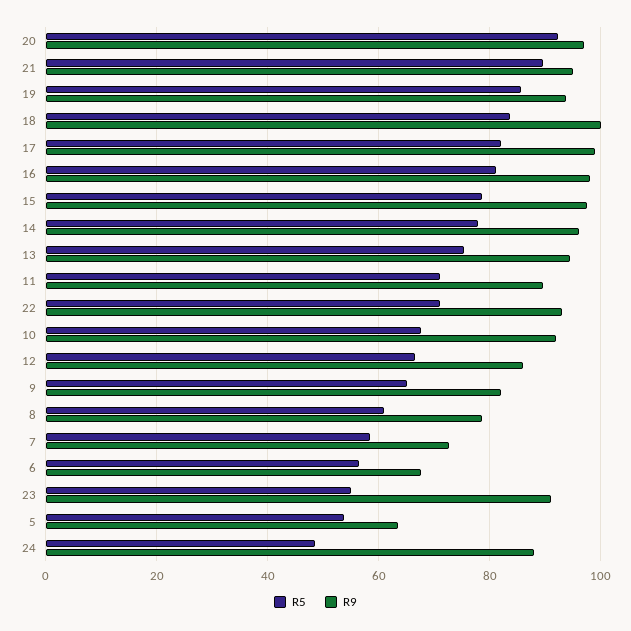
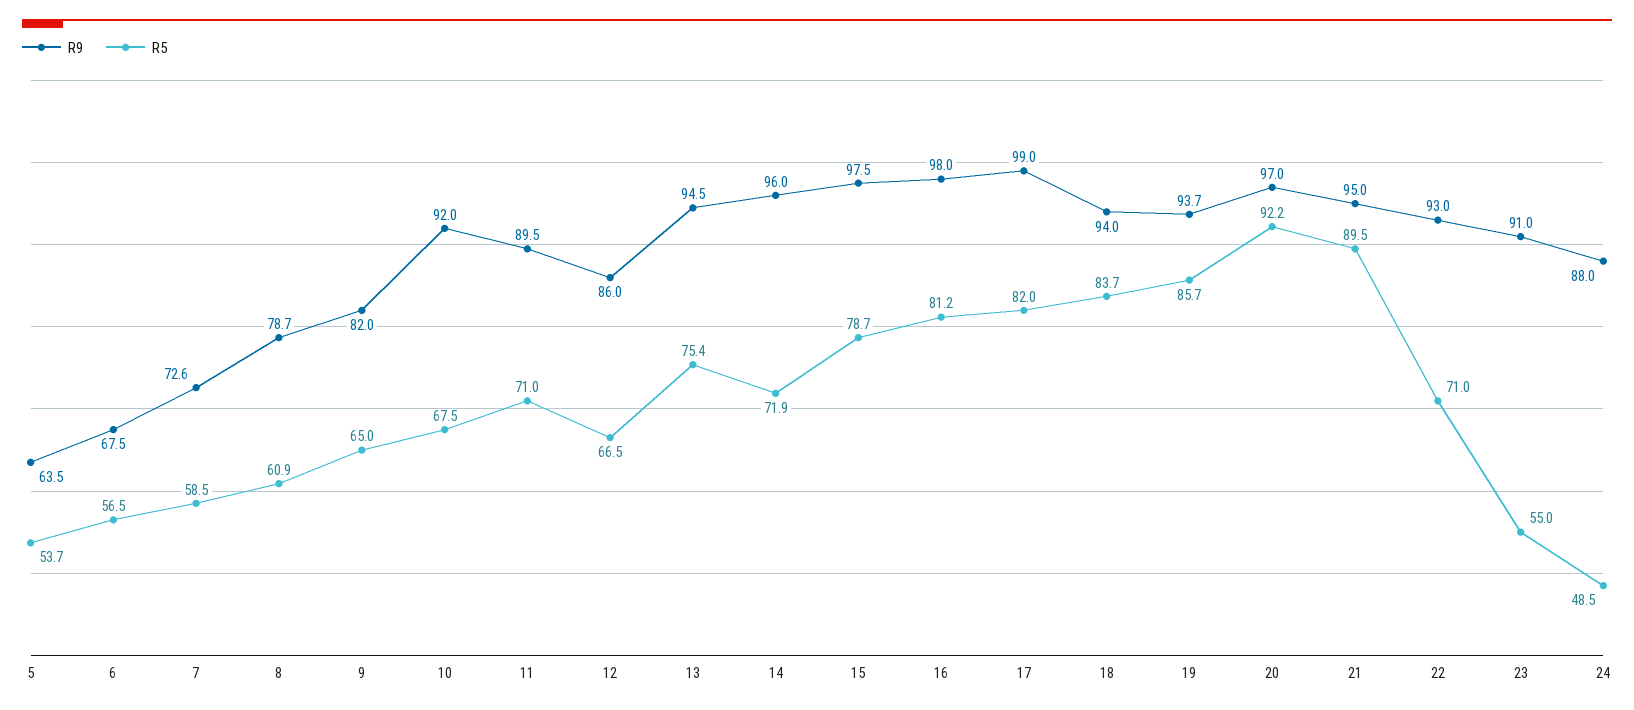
  {
    "R5": {
      "20": 92.2,
      "21": 89.5,
      "19": 85.7,
      "18": 83.7,
      "17": 82,
      "16": 81.2,
      "15": 78.7,
-     "14": 78,
+     "14": 71.9,
      "13": 75.4,
      "11": 71,
      "22": 71,
      "10": 67.5,
      "12": 66.5,
      "9": 65,
      "8": 60.9,
      "7": 58.5,
      "6": 56.5,
      "23": 55,
      "5": 53.7,
      "24": 48.5
    },
    "R9": {
      "20": 97,
      "21": 95,
      "19": 93.7,
-     "18": 100,
+     "18": 94,
      "17": 99,
      "16": 98,
      "15": 97.5,
      "14": 96,
      "13": 94.5,
      "11": 89.5,
      "22": 93,
      "10": 92,
      "12": 86,
      "9": 82,
      "8": 78.7,
      "7": 72.6,
      "6": 67.5,
      "23": 91,
      "5": 63.5,
      "24": 88
    }
  }

